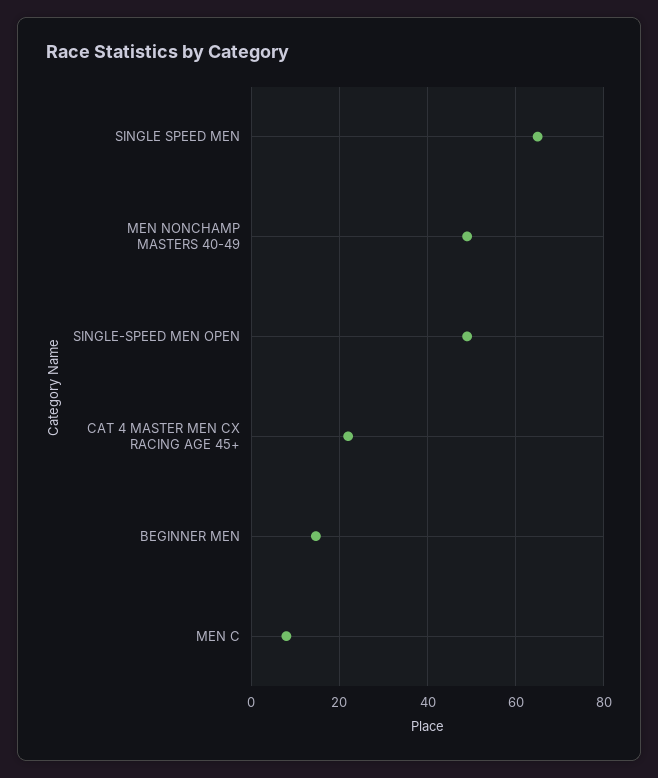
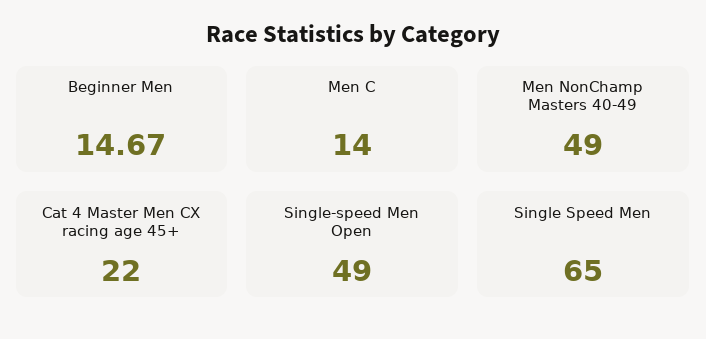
  {
    "SINGLE SPEED MEN": 65,
    "MEN NONCHAMP MASTERS 40-49": 49,
    "SINGLE-SPEED MEN OPEN": 49,
    "CAT 4 MASTER MEN CX RACING AGE 45+": 22,
    "BEGINNER MEN": 14.67,
-   "MEN C": 8
+   "MEN C": 14
  }

